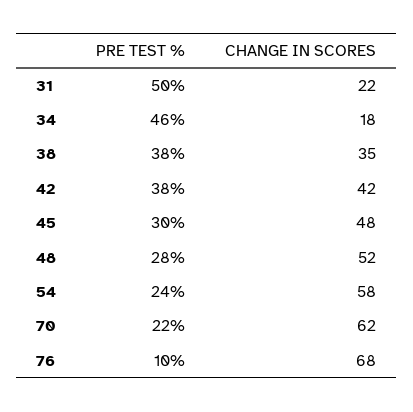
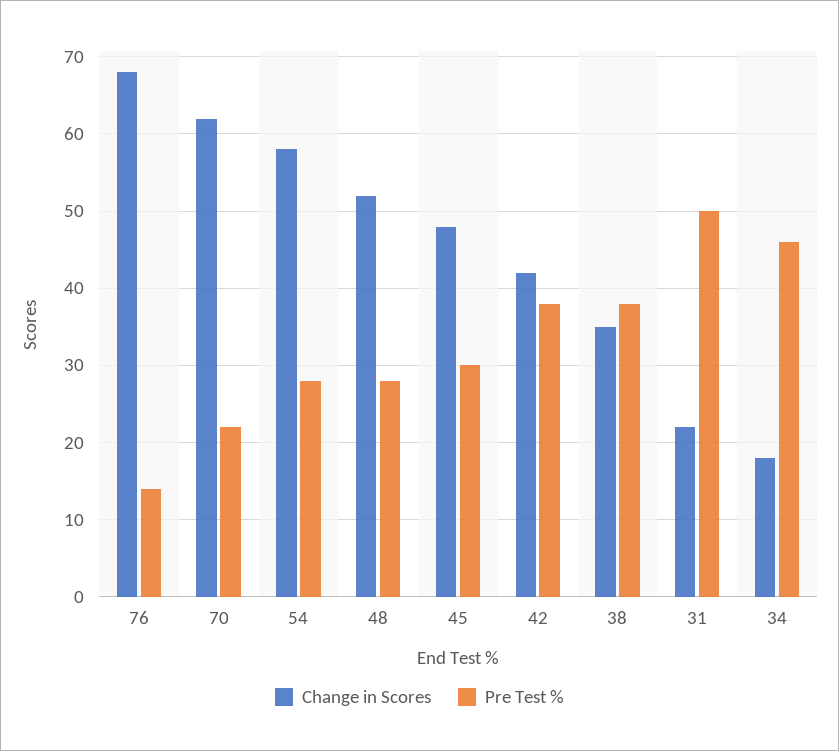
  {
    "PRE TEST %": {
      "31": 50,
      "34": 46,
      "38": 38,
      "42": 38,
      "45": 30,
      "48": 28,
-     "54": 24,
+     "54": 28,
      "70": 22,
-     "76": 10
+     "76": 14
    },
    "CHANGE IN SCORES": {
      "31": 22,
      "34": 18,
      "38": 35,
      "42": 42,
      "45": 48,
      "48": 52,
      "54": 58,
      "70": 62,
      "76": 68
    }
  }

